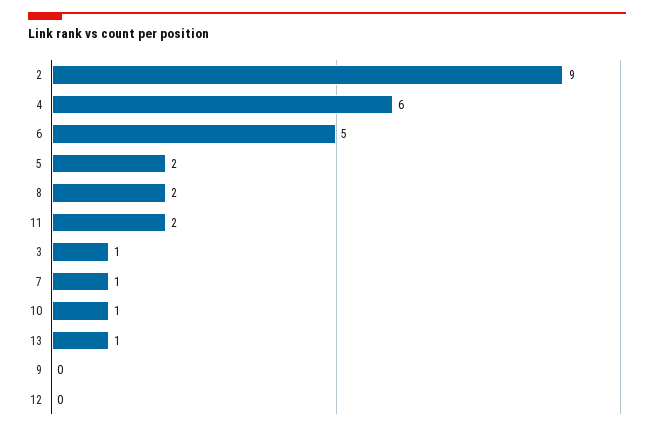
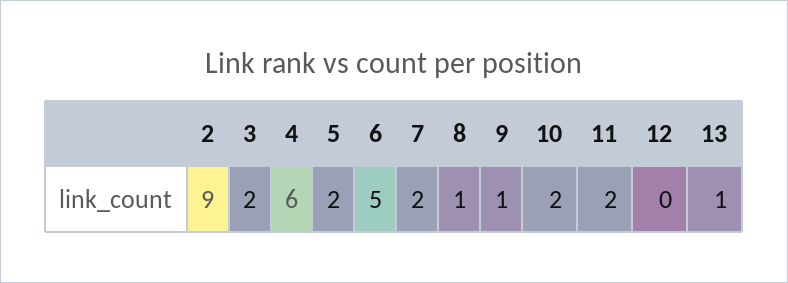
  {
    "2": 9,
    "4": 6,
    "6": 5,
    "5": 2,
-   "8": 2,
+   "8": 1,
    "11": 2,
-   "3": 1,
+   "3": 2,
-   "7": 1,
+   "7": 2,
-   "10": 1,
+   "10": 2,
    "13": 1,
-   "9": 0,
+   "9": 1,
    "12": 0
  }

